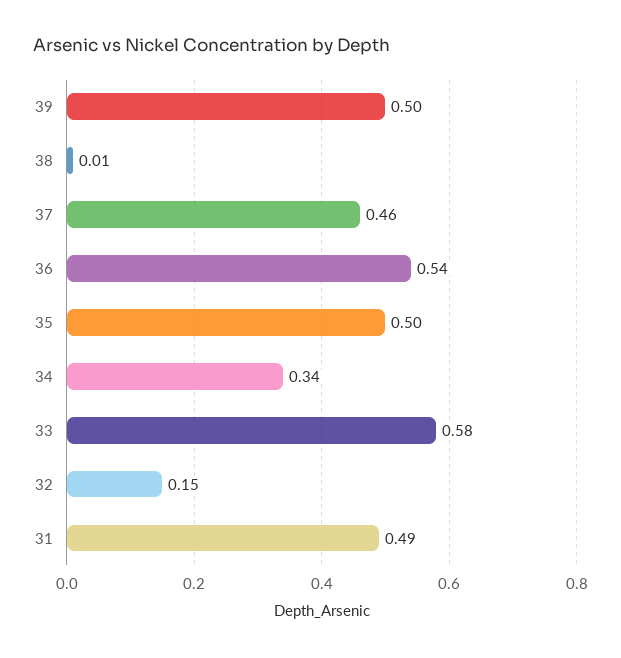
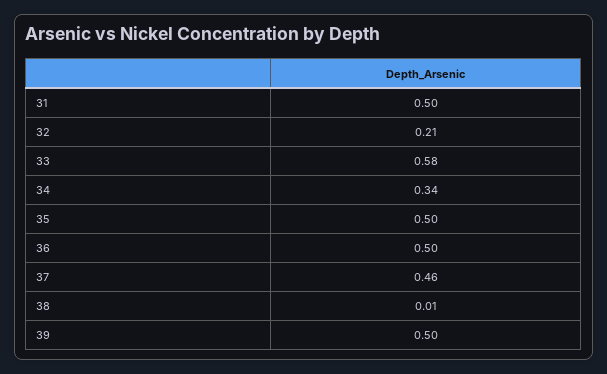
  {
    "39": 0.5,
    "38": 0.01,
    "37": 0.46,
-   "36": 0.54,
+   "36": 0.5,
    "35": 0.5,
    "34": 0.34,
    "33": 0.58,
-   "32": 0.15,
+   "32": 0.21,
-   "31": 0.49
+   "31": 0.5
  }

